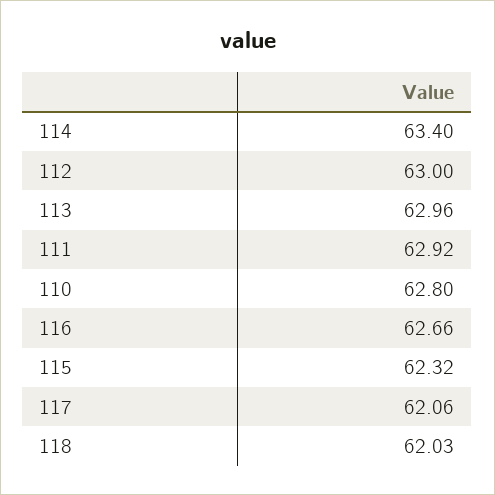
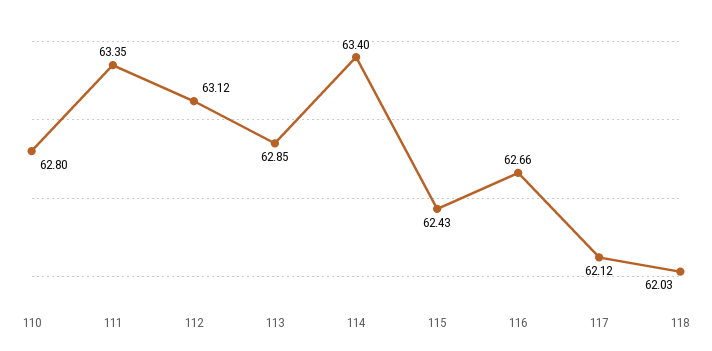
  {
    "114": 63.4,
-   "112": 63,
+   "112": 63.12,
-   "113": 62.96,
+   "113": 62.85,
-   "111": 62.92,
+   "111": 63.35,
    "110": 62.8,
    "116": 62.66,
-   "115": 62.32,
+   "115": 62.43,
-   "117": 62.06,
+   "117": 62.12,
    "118": 62.03
  }

